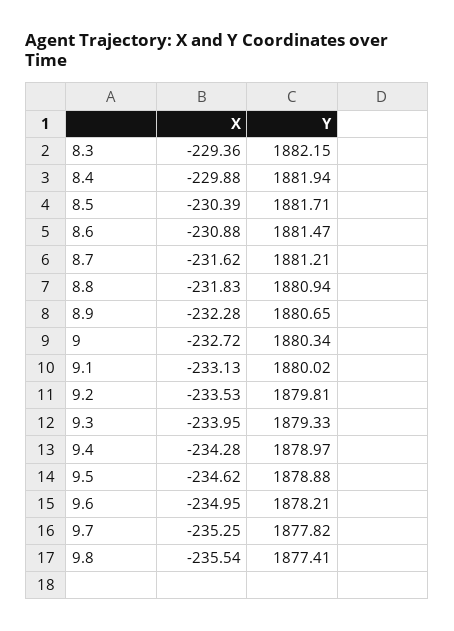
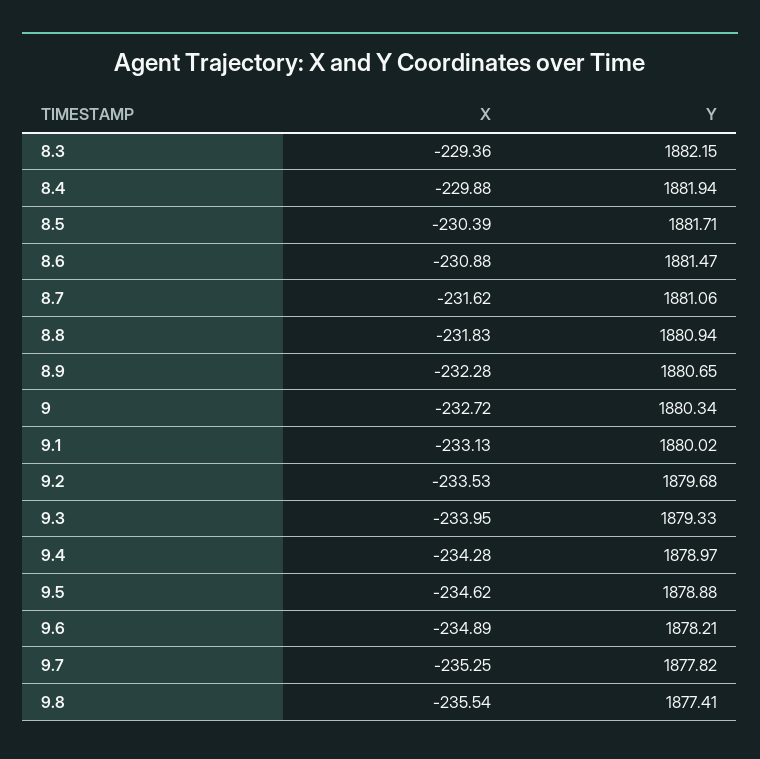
  {
    "X": {
      "8.3": -229.36,
      "8.4": -229.88,
      "8.5": -230.39,
      "8.6": -230.88,
      "8.7": -231.62,
      "8.8": -231.83,
      "8.9": -232.28,
      "9": -232.72,
      "9.1": -233.13,
      "9.2": -233.53,
      "9.3": -233.95,
      "9.4": -234.28,
      "9.5": -234.62,
-     "9.6": -234.95,
+     "9.6": -234.89,
      "9.7": -235.25,
      "9.8": -235.54
    },
    "Y": {
      "8.3": 1882.15,
      "8.4": 1881.94,
      "8.5": 1881.71,
      "8.6": 1881.47,
-     "8.7": 1881.21,
+     "8.7": 1881.06,
      "8.8": 1880.94,
      "8.9": 1880.65,
      "9": 1880.34,
      "9.1": 1880.02,
-     "9.2": 1879.81,
+     "9.2": 1879.68,
      "9.3": 1879.33,
      "9.4": 1878.97,
      "9.5": 1878.88,
      "9.6": 1878.21,
      "9.7": 1877.82,
      "9.8": 1877.41
    }
  }

